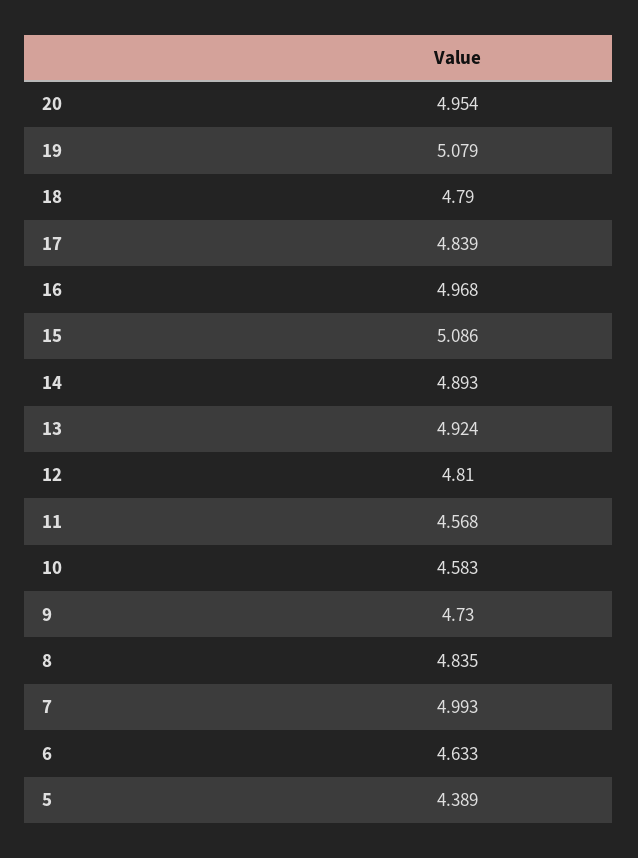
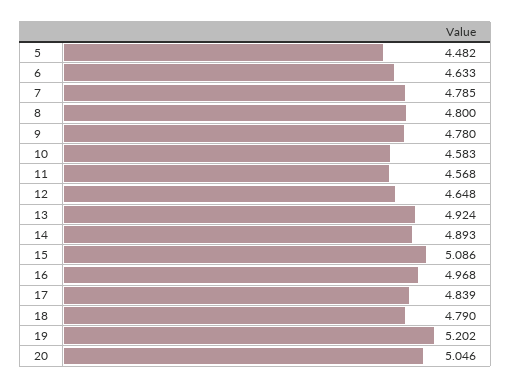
  {
-   "20": 4.954,
+   "20": 5.046,
-   "19": 5.079,
+   "19": 5.202,
    "18": 4.79,
    "17": 4.839,
    "16": 4.968,
    "15": 5.086,
    "14": 4.893,
    "13": 4.924,
-   "12": 4.81,
+   "12": 4.648,
    "11": 4.568,
    "10": 4.583,
-   "9": 4.73,
+   "9": 4.78,
-   "8": 4.835,
+   "8": 4.8,
-   "7": 4.993,
+   "7": 4.785,
    "6": 4.633,
-   "5": 4.389
+   "5": 4.482
  }

